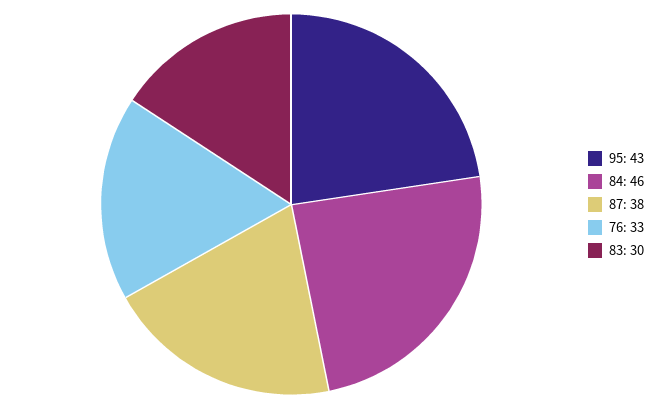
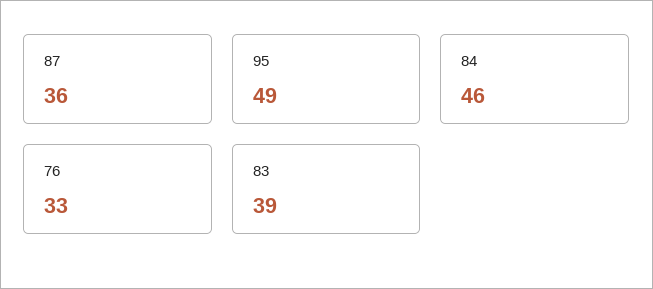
  {
-   "95": 43,
+   "95": 49,
    "84": 46,
-   "87": 38,
+   "87": 36,
    "76": 33,
-   "83": 30
+   "83": 39
  }

